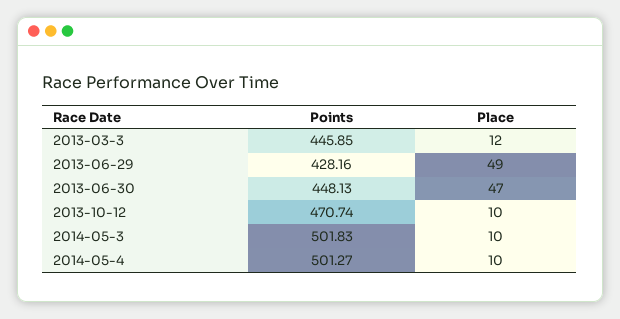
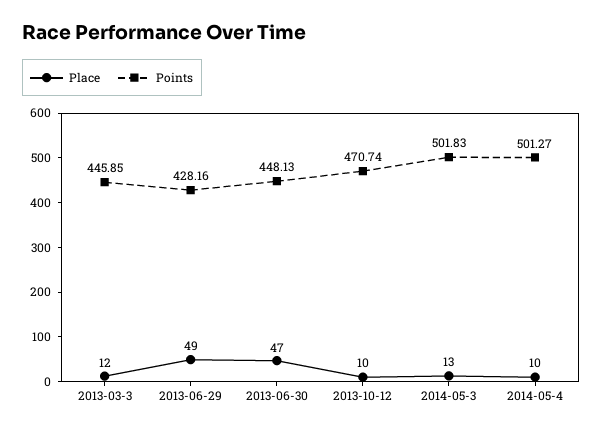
  {
    "Points": {
      "2013-03-3": 445.85,
      "2013-06-29": 428.16,
      "2013-06-30": 448.13,
      "2013-10-12": 470.74,
      "2014-05-3": 501.83,
      "2014-05-4": 501.27
    },
    "Place": {
      "2013-03-3": 12,
      "2013-06-29": 49,
      "2013-06-30": 47,
      "2013-10-12": 10,
-     "2014-05-3": 10,
+     "2014-05-3": 13,
      "2014-05-4": 10
    }
  }

